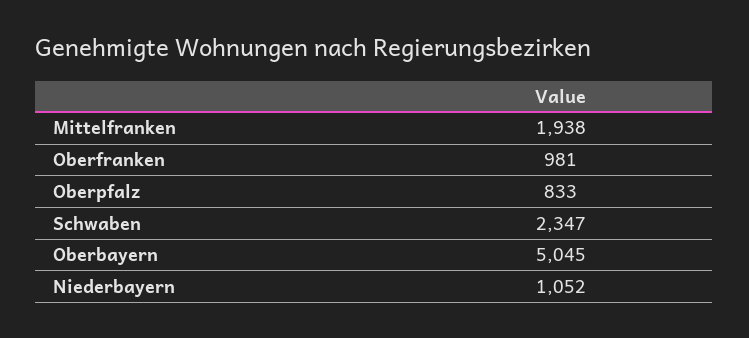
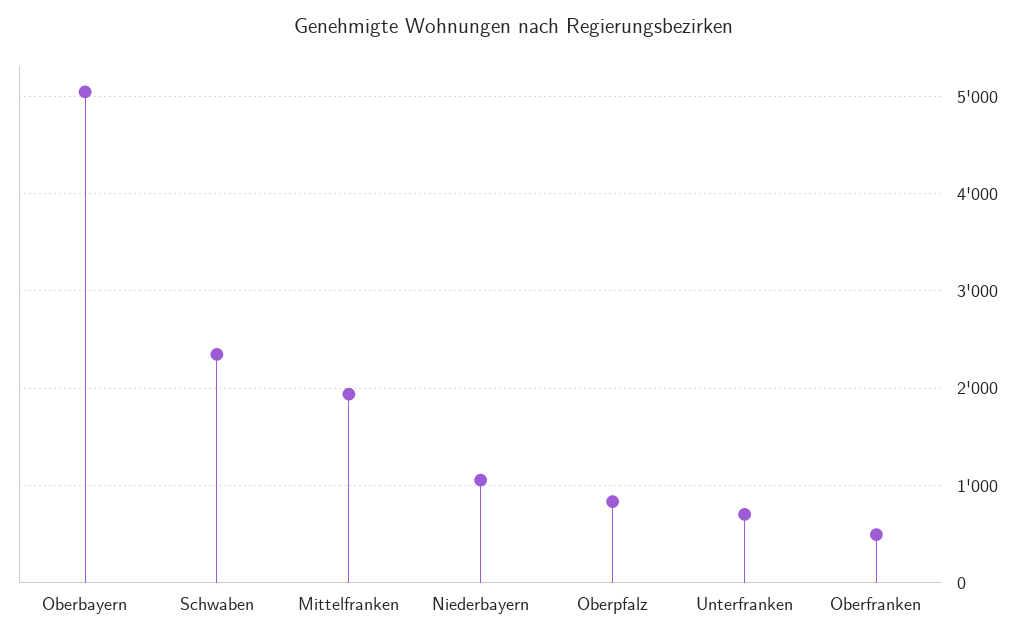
  {
    "Mittelfranken": 1938,
-   "Oberfranken": 981,
+   "Oberfranken": 500,
    "Oberpfalz": 833,
    "Schwaben": 2347,
    "Oberbayern": 5045,
-   "Niederbayern": 1052
+   "Niederbayern": 1052,
+   "Unterfranken": 700
  }

